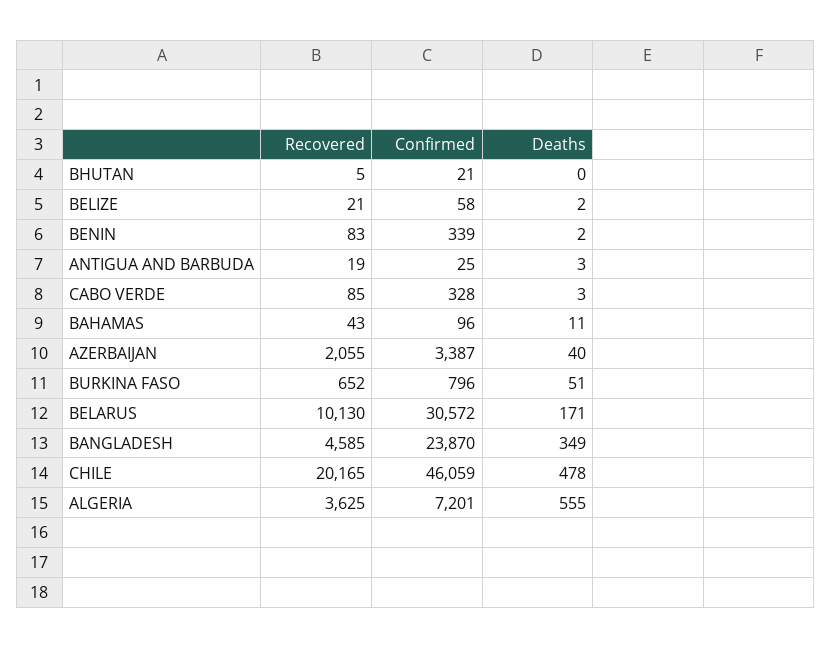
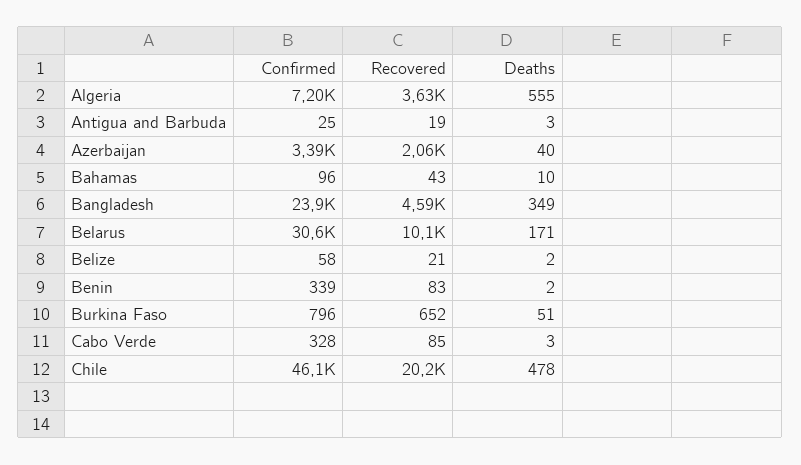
  {
    "Recovered": {
-     "BHUTAN": 5,
      "BELIZE": 21,
      "BENIN": 83,
      "ANTIGUA AND BARBUDA": 19,
      "CABO VERDE": 85,
      "BAHAMAS": 43,
      "AZERBAIJAN": 2055,
      "BURKINA FASO": 652,
      "BELARUS": 10130,
      "BANGLADESH": 4585,
      "CHILE": 20165,
      "ALGERIA": 3625
    },
    "Confirmed": {
-     "BHUTAN": 21,
      "BELIZE": 58,
      "BENIN": 339,
      "ANTIGUA AND BARBUDA": 25,
      "CABO VERDE": 328,
      "BAHAMAS": 96,
      "AZERBAIJAN": 3387,
      "BURKINA FASO": 796,
      "BELARUS": 30572,
      "BANGLADESH": 23870,
      "CHILE": 46059,
      "ALGERIA": 7201
    },
    "Deaths": {
-     "BHUTAN": 0,
      "BELIZE": 2,
      "BENIN": 2,
      "ANTIGUA AND BARBUDA": 3,
      "CABO VERDE": 3,
-     "BAHAMAS": 11,
+     "BAHAMAS": 10,
      "AZERBAIJAN": 40,
      "BURKINA FASO": 51,
      "BELARUS": 171,
      "BANGLADESH": 349,
      "CHILE": 478,
      "ALGERIA": 555
    }
  }

